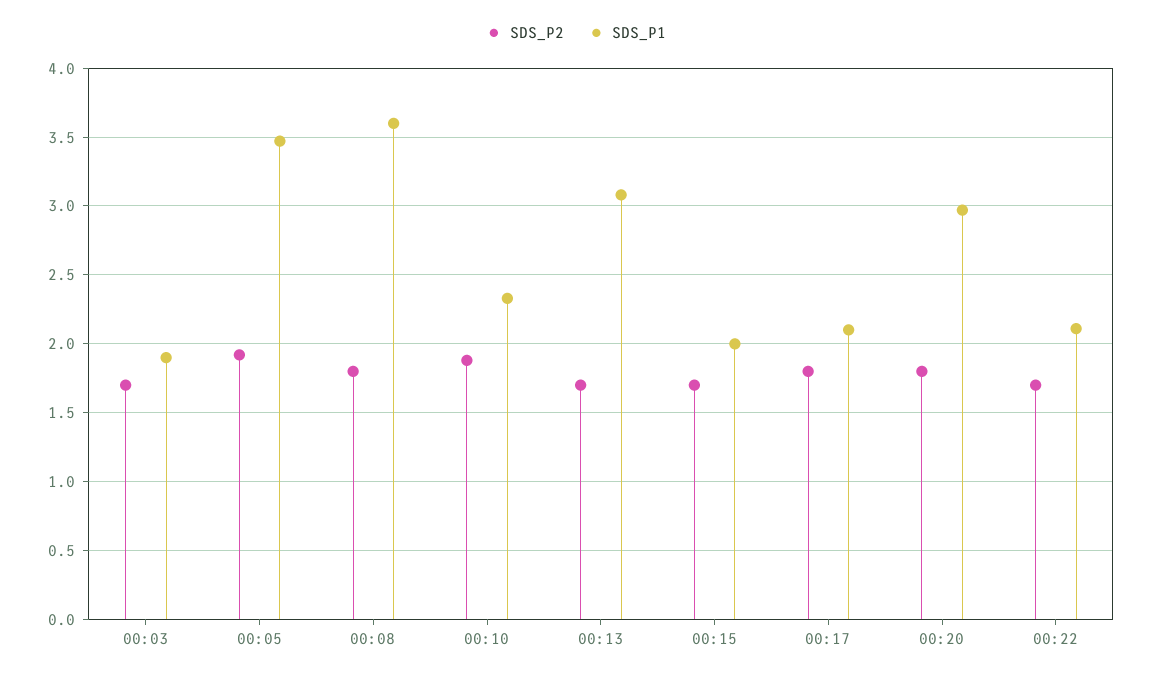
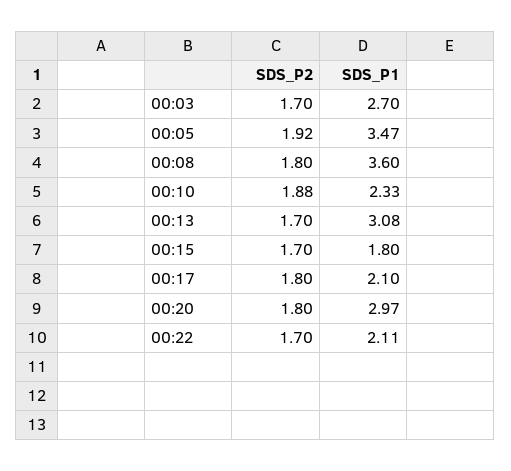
  {
    "SDS_P2": {
      "00:03": 1.7,
      "00:05": 1.92,
      "00:08": 1.8,
      "00:10": 1.88,
      "00:13": 1.7,
      "00:15": 1.7,
      "00:17": 1.8,
      "00:20": 1.8,
      "00:22": 1.7
    },
    "SDS_P1": {
-     "00:03": 1.9,
+     "00:03": 2.7,
      "00:05": 3.47,
      "00:08": 3.6,
      "00:10": 2.33,
      "00:13": 3.08,
-     "00:15": 2,
+     "00:15": 1.8,
      "00:17": 2.1,
      "00:20": 2.97,
      "00:22": 2.11
    }
  }

